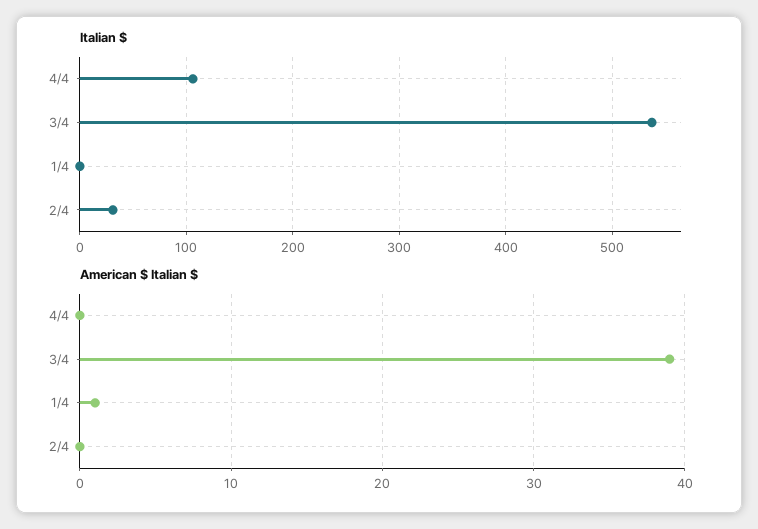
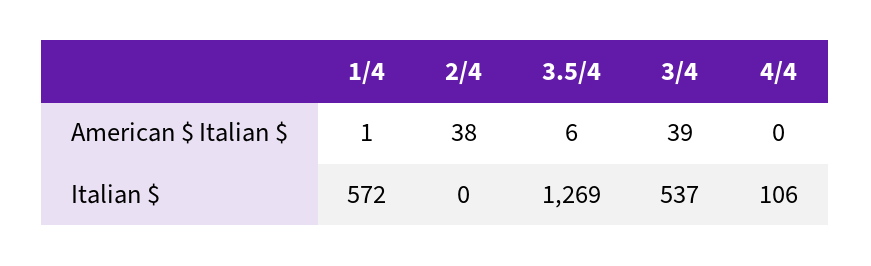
  {
    "Italian $": {
      "4/4": 106,
      "3/4": 537,
-     "1/4": 0,
+     "1/4": 572,
-     "2/4": 30
+     "2/4": 0,
+     "3.5/4": 1269
    },
    "American $ Italian $": {
      "4/4": 0,
      "3/4": 39,
      "1/4": 1,
-     "2/4": 0
+     "2/4": 38,
+     "3.5/4": 6
    }
  }

